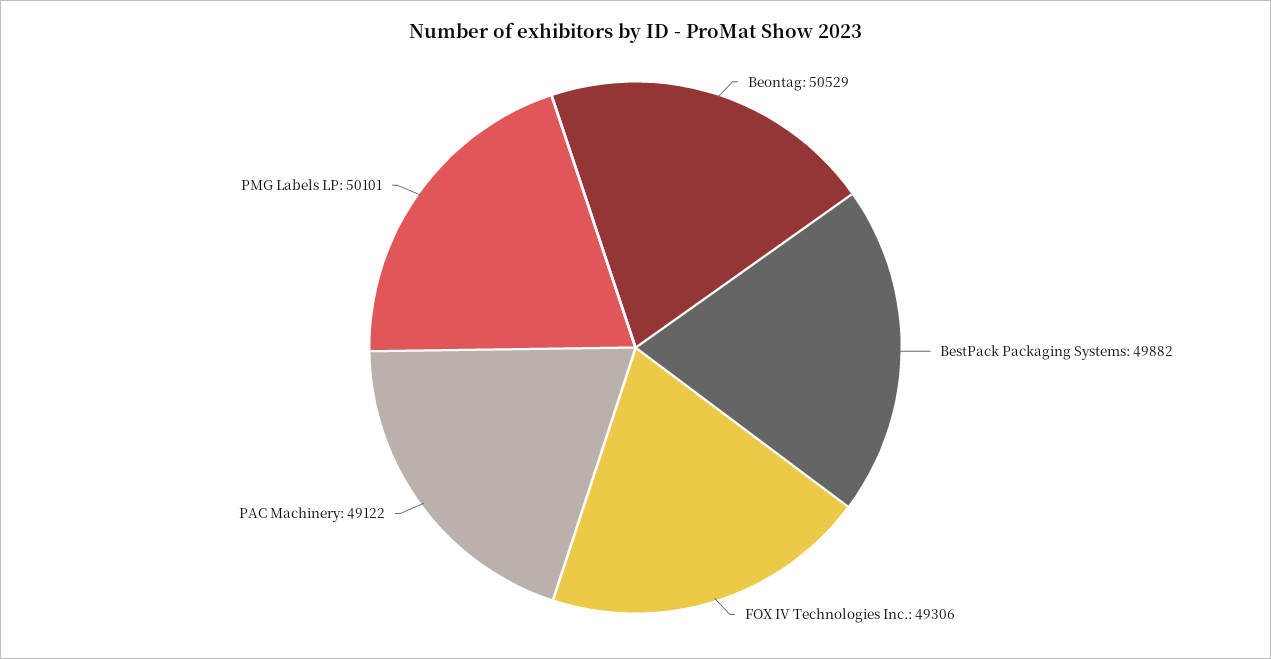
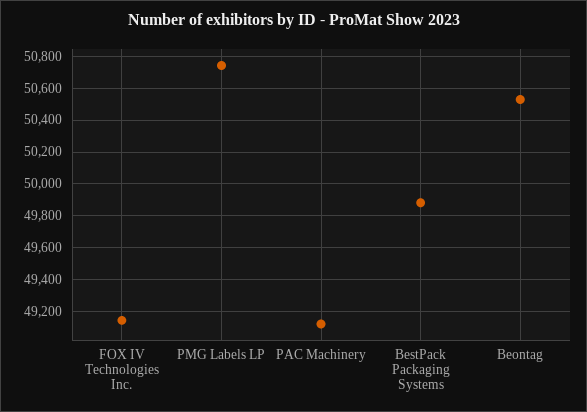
  {
    "Beontag": 50529,
    "BestPack Packaging Systems": 49882,
-   "FOX IV Technologies Inc.": 49306,
+   "FOX IV Technologies Inc.": 49150,
    "PAC Machinery": 49122,
-   "PMG Labels LP": 50101
+   "PMG Labels LP": 50750
  }

